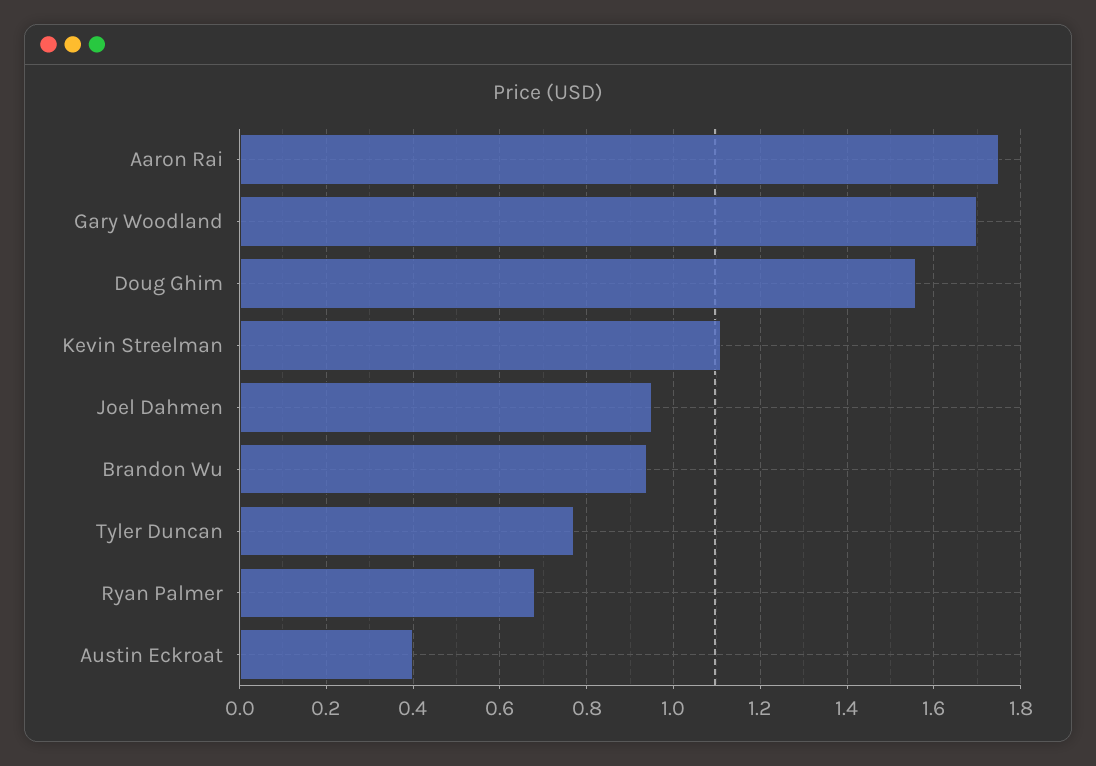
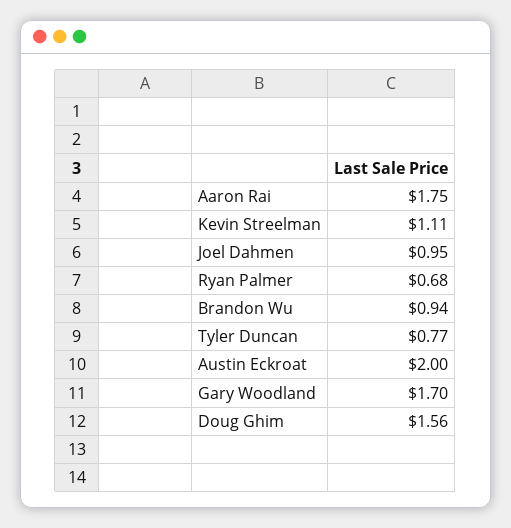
  {
    "Aaron Rai": 1.75,
    "Gary Woodland": 1.7,
    "Doug Ghim": 1.56,
    "Kevin Streelman": 1.11,
    "Joel Dahmen": 0.95,
    "Brandon Wu": 0.94,
    "Tyler Duncan": 0.77,
    "Ryan Palmer": 0.68,
-   "Austin Eckroat": 0.4
+   "Austin Eckroat": 2
  }

